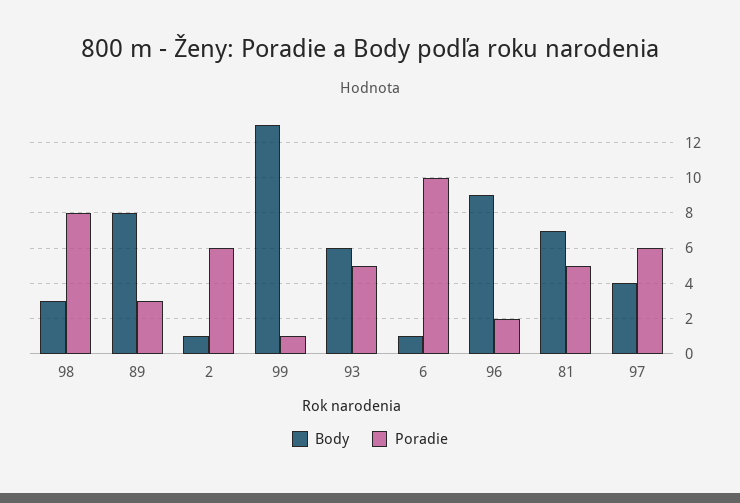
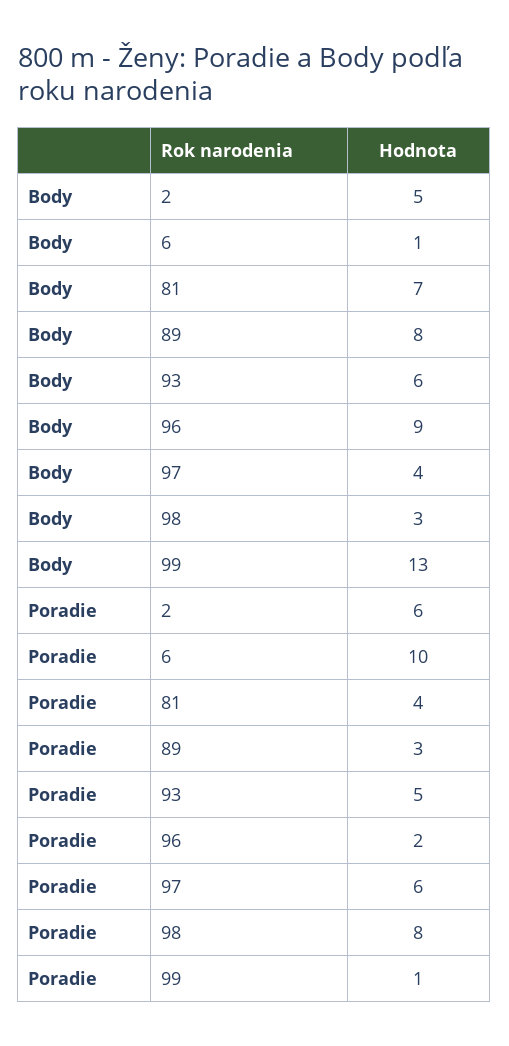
  {
    "Body": {
      "98": 3,
      "89": 8,
-     "2": 1,
+     "2": 5,
      "99": 13,
      "93": 6,
      "6": 1,
      "96": 9,
      "81": 7,
      "97": 4
    },
    "Poradie": {
      "98": 8,
      "89": 3,
      "2": 6,
      "99": 1,
      "93": 5,
      "6": 10,
      "96": 2,
-     "81": 5,
+     "81": 4,
      "97": 6
    }
  }

